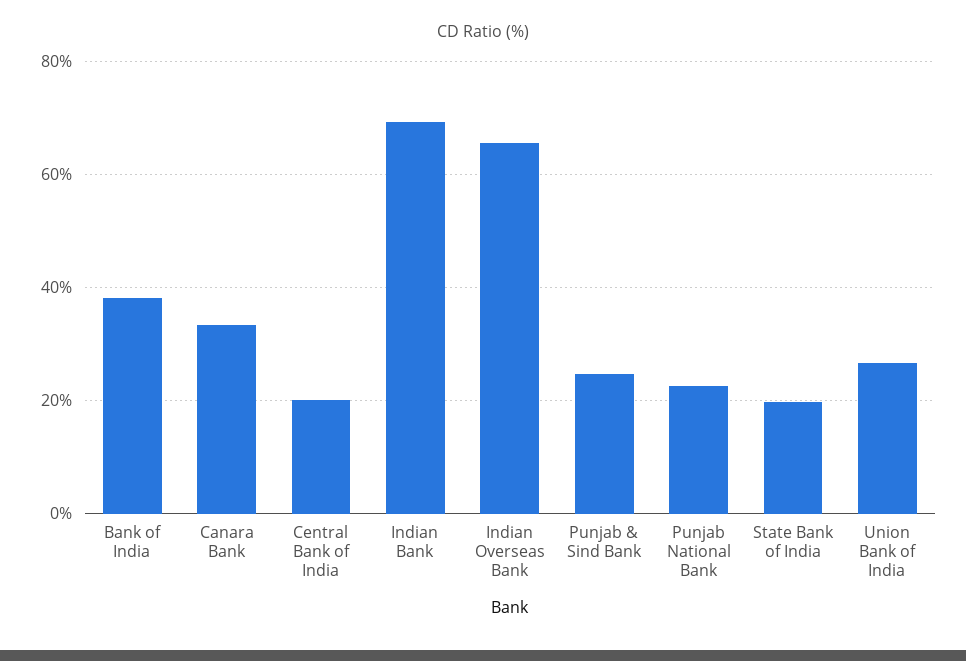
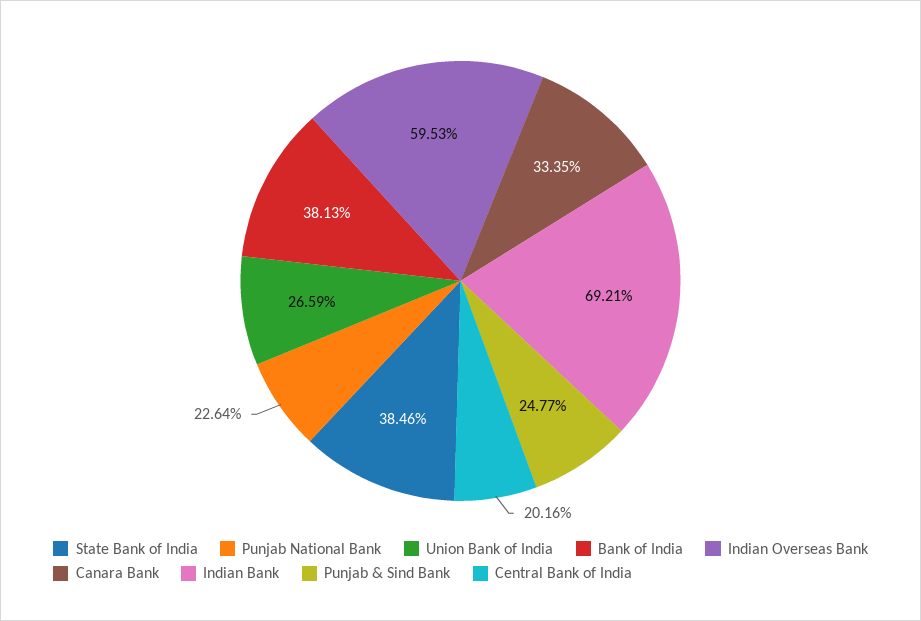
  {
    "Bank of India": 38.13,
    "Canara Bank": 33.35,
    "Central Bank of India": 20.16,
    "Indian Bank": 69.21,
-   "Indian Overseas Bank": 66,
+   "Indian Overseas Bank": 59.53,
    "Punjab & Sind Bank": 24.77,
    "Punjab National Bank": 22.64,
-   "State Bank of India": 20,
+   "State Bank of India": 38.46,
    "Union Bank of India": 26.59
  }

